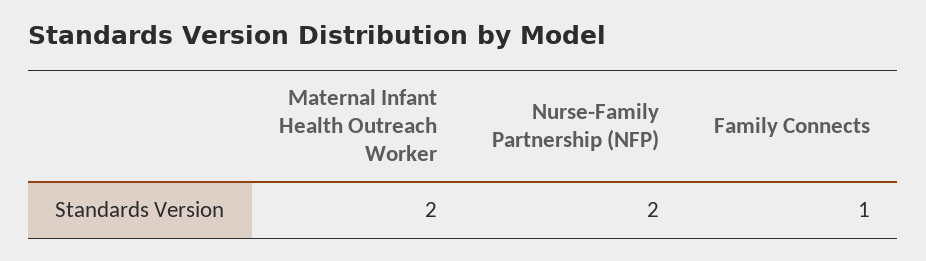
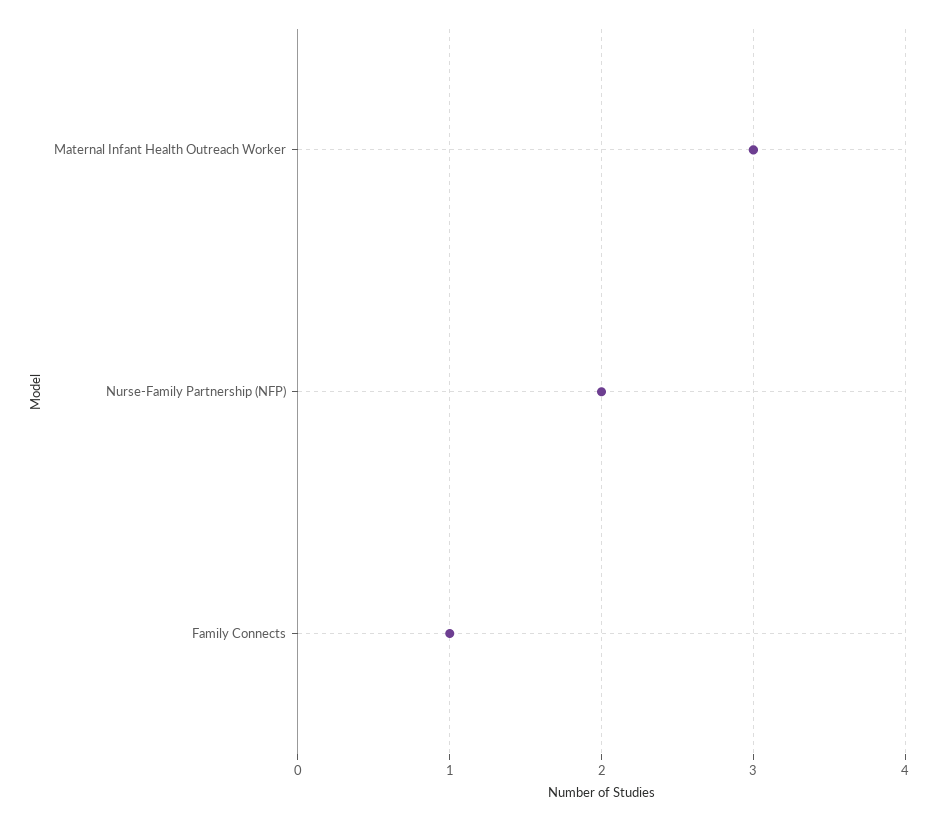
  {
-   "Maternal Infant Health Outreach Worker": 2,
+   "Maternal Infant Health Outreach Worker": 3,
    "Nurse-Family Partnership (NFP)": 2,
    "Family Connects": 1
  }

